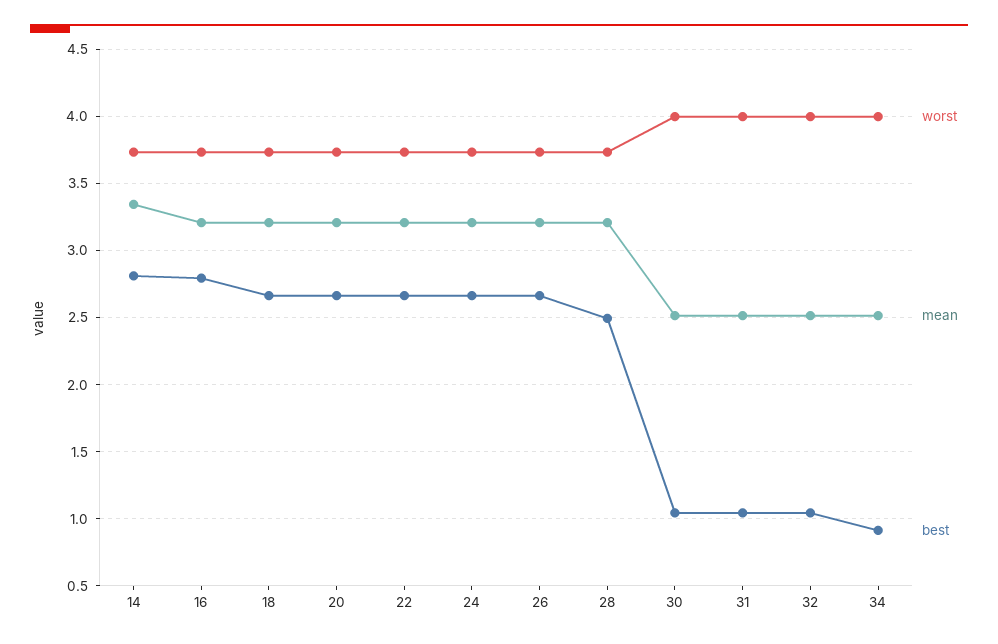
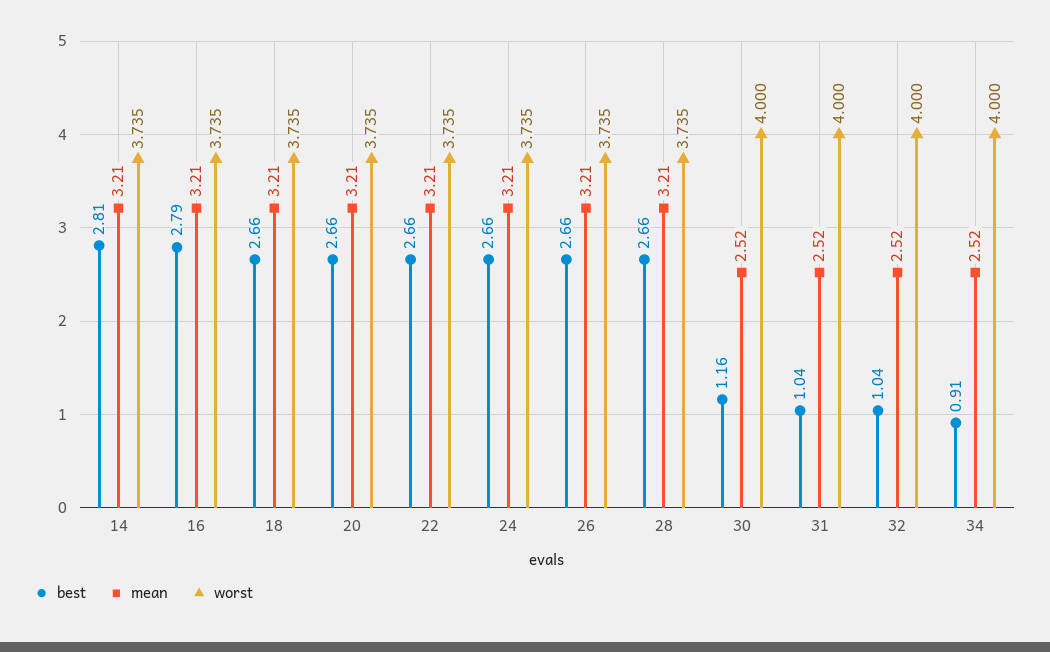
  {
    "worst": {
      "14": 3.735,
      "16": 3.735,
      "18": 3.735,
      "20": 3.735,
      "22": 3.735,
      "24": 3.735,
      "26": 3.735,
      "28": 3.735,
      "30": 4,
      "31": 4,
      "32": 4,
      "34": 4
    },
    "mean": {
-     "14": 3.35,
+     "14": 3.21,
      "16": 3.21,
      "18": 3.21,
      "20": 3.21,
      "22": 3.21,
      "24": 3.21,
      "26": 3.21,
      "28": 3.21,
      "30": 2.52,
      "31": 2.52,
      "32": 2.52,
      "34": 2.52
    },
    "best": {
      "14": 2.81,
      "16": 2.79,
      "18": 2.66,
      "20": 2.66,
      "22": 2.66,
      "24": 2.66,
      "26": 2.66,
-     "28": 2.5,
+     "28": 2.66,
-     "30": 1.05,
+     "30": 1.16,
      "31": 1.04,
      "32": 1.04,
      "34": 0.91
    }
  }

